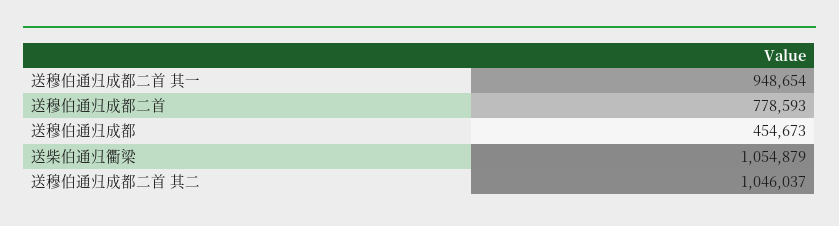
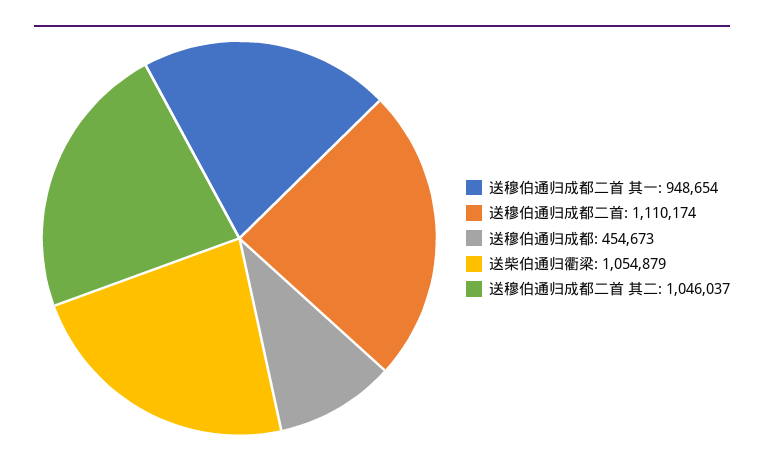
  {
    "送穆伯通归成都二首 其一": 948654,
-   "送穆伯通归成都二首": 778593,
+   "送穆伯通归成都二首": 1110174,
    "送穆伯通归成都": 454673,
    "送柴伯通归衢梁": 1054879,
    "送穆伯通归成都二首 其二": 1046037
  }

